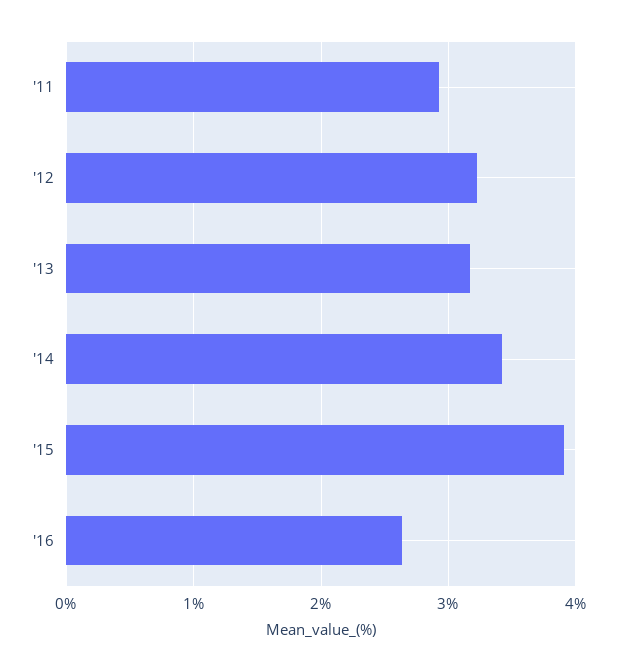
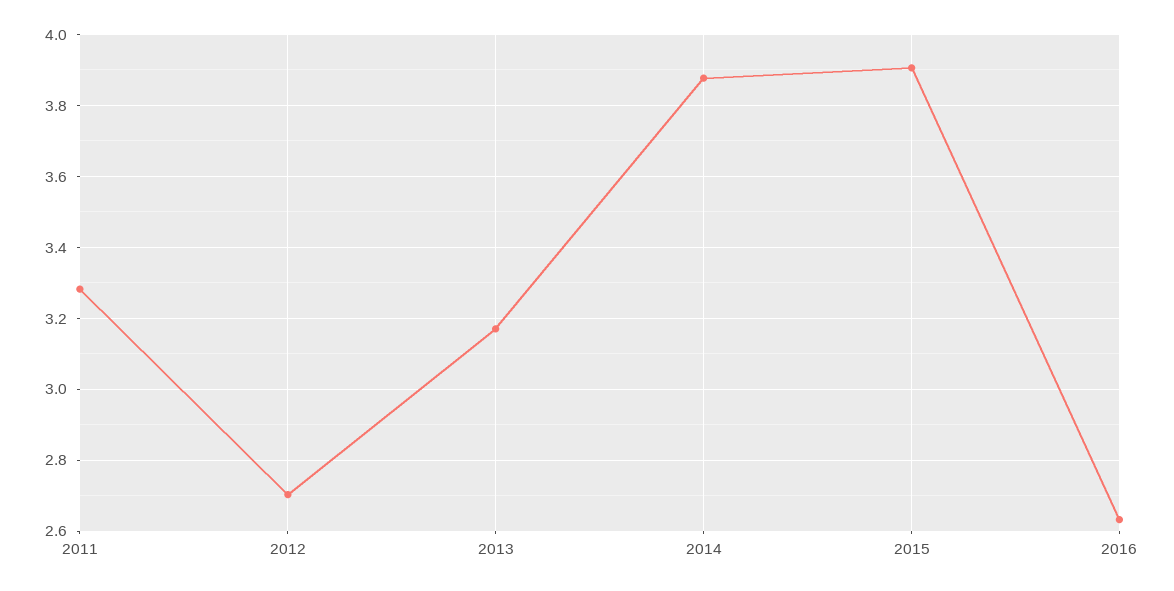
  {
-   "'11": 2.9,
+   "'11": 3.28,
-   "'12": 3.2,
+   "'12": 2.7,
    "'13": 3.18,
-   "'14": 3.4,
+   "'14": 3.88,
    "'15": 3.9,
    "'16": 2.64
  }

